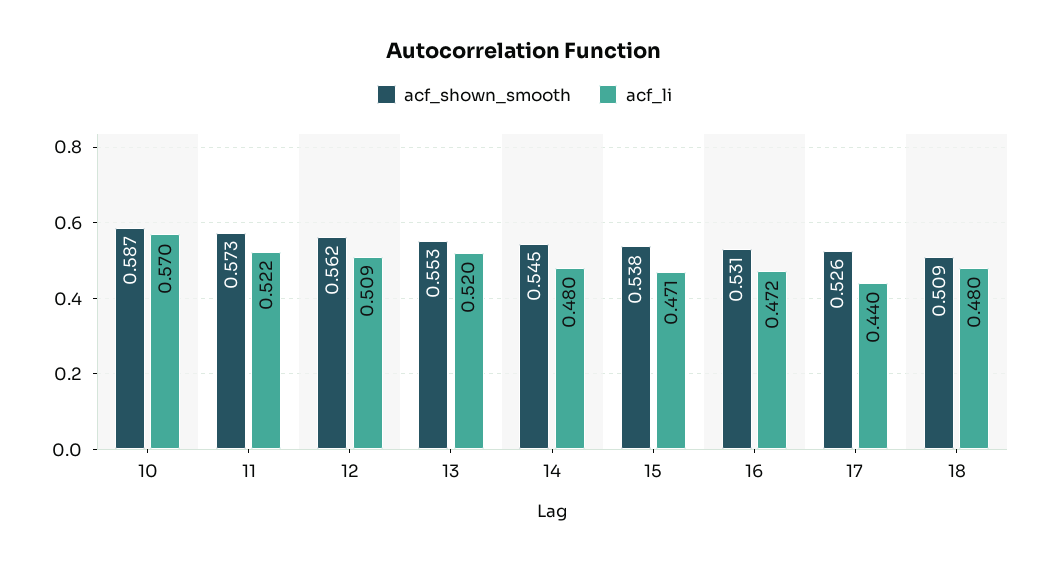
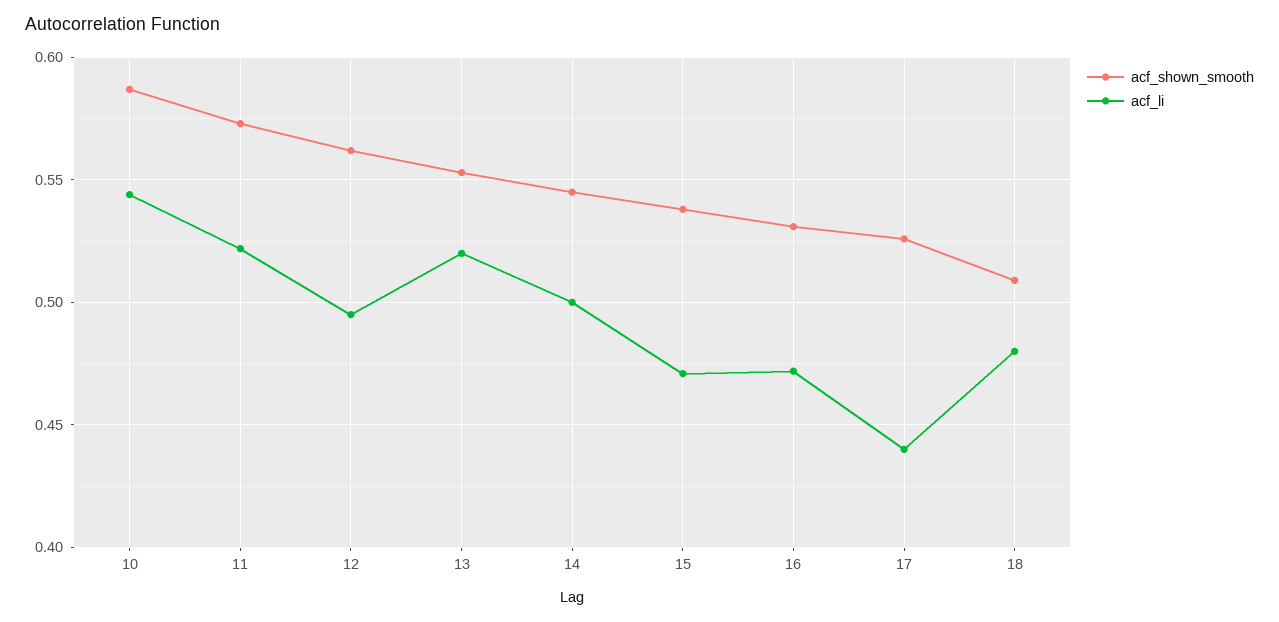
  {
    "acf_shown_smooth": {
      "10": 0.587,
      "11": 0.573,
      "12": 0.562,
      "13": 0.553,
      "14": 0.545,
      "15": 0.538,
      "16": 0.531,
      "17": 0.526,
      "18": 0.509
    },
    "acf_li": {
-     "10": 0.57,
+     "10": 0.545,
      "11": 0.522,
-     "12": 0.509,
+     "12": 0.495,
      "13": 0.52,
-     "14": 0.48,
+     "14": 0.5,
      "15": 0.471,
      "16": 0.472,
      "17": 0.44,
      "18": 0.48
    }
  }

